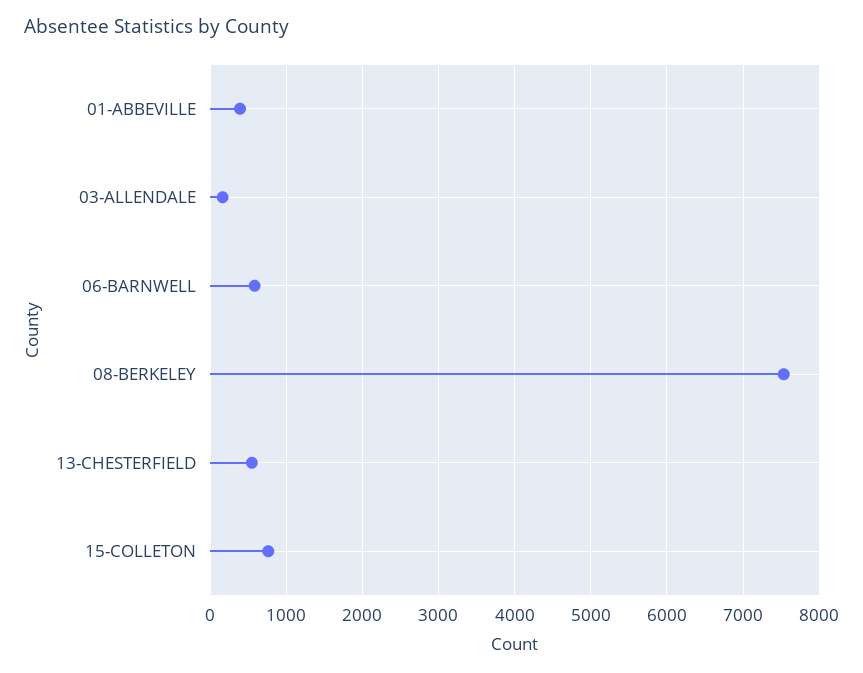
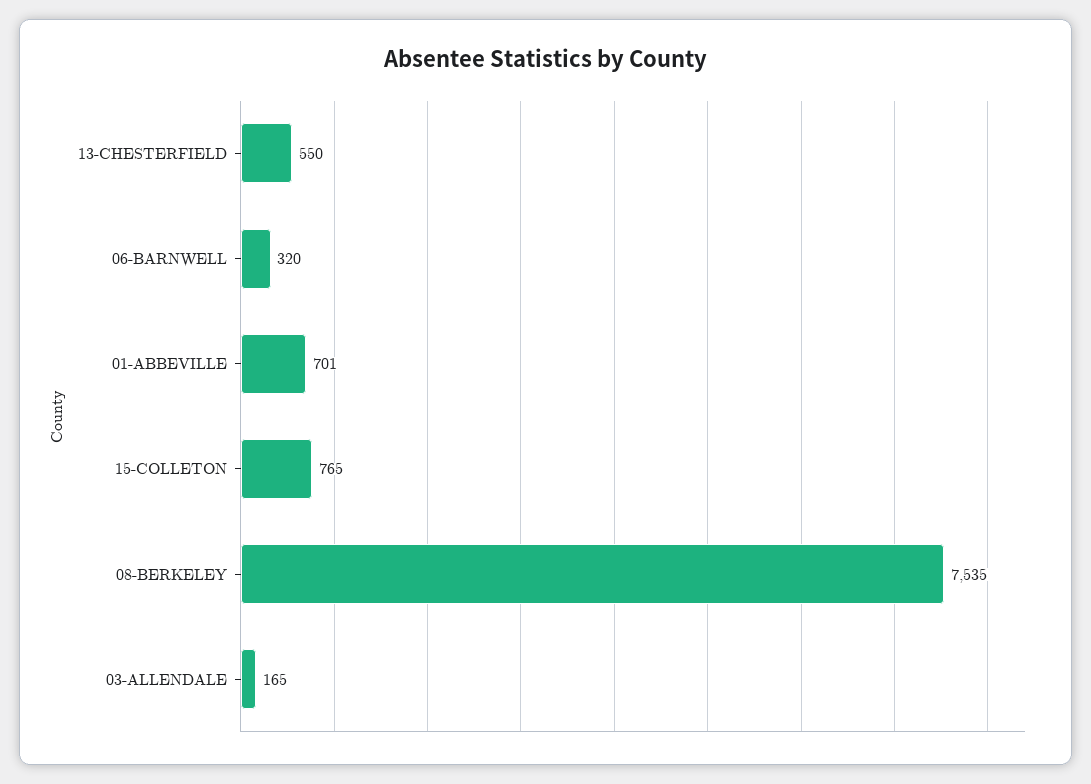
  {
-   "01-ABBEVILLE": 400,
+   "01-ABBEVILLE": 701,
    "03-ALLENDALE": 165,
-   "06-BARNWELL": 600,
+   "06-BARNWELL": 320,
    "08-BERKELEY": 7535,
    "13-CHESTERFIELD": 550,
    "15-COLLETON": 765
  }

